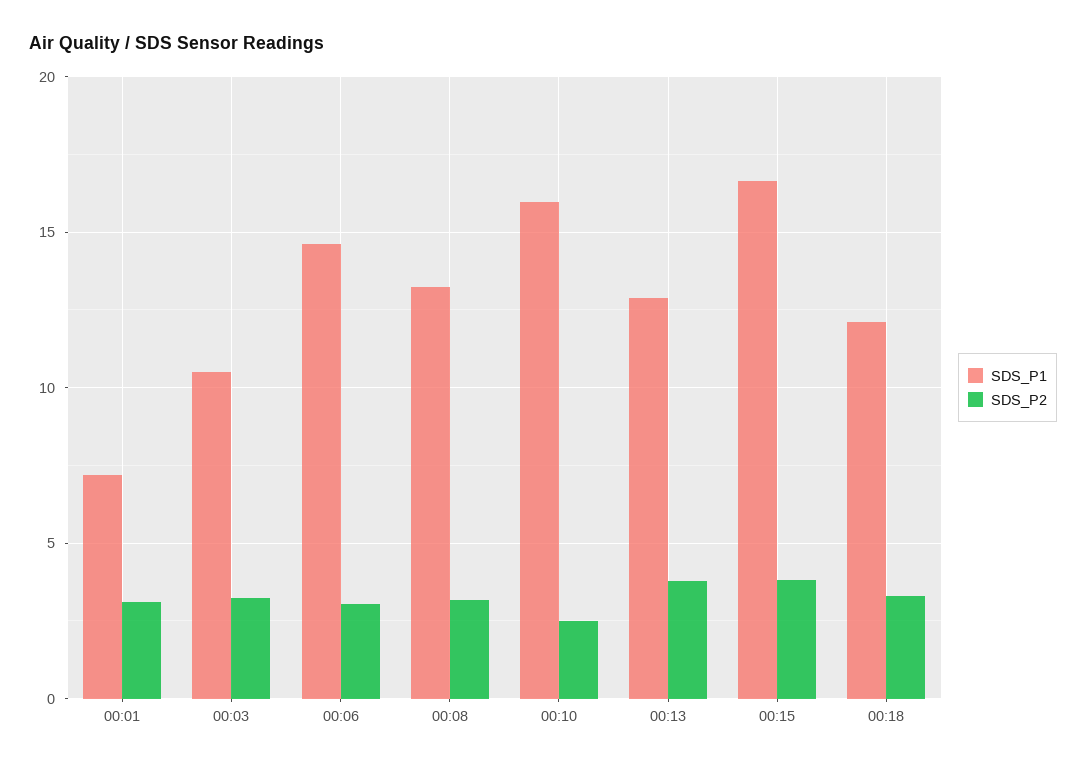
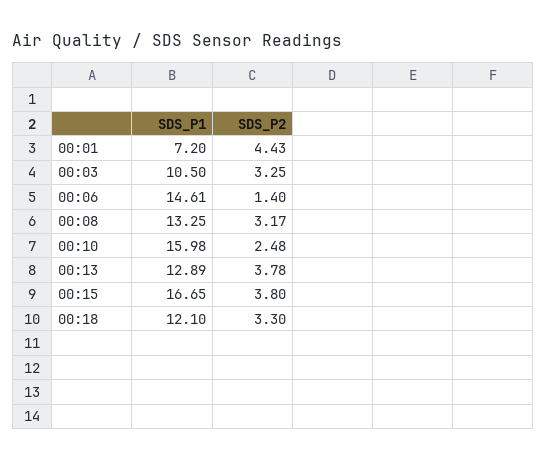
  {
    "SDS_P1": {
      "00:01": 7.2,
      "00:03": 10.5,
      "00:06": 14.61,
      "00:08": 13.25,
      "00:10": 15.98,
      "00:13": 12.89,
      "00:15": 16.65,
      "00:18": 12.1
    },
    "SDS_P2": {
-     "00:01": 3,
+     "00:01": 4.43,
      "00:03": 3.25,
-     "00:06": 3,
+     "00:06": 1.4,
      "00:08": 3.17,
      "00:10": 2.48,
      "00:13": 3.78,
      "00:15": 3.8,
      "00:18": 3.3
    }
  }

